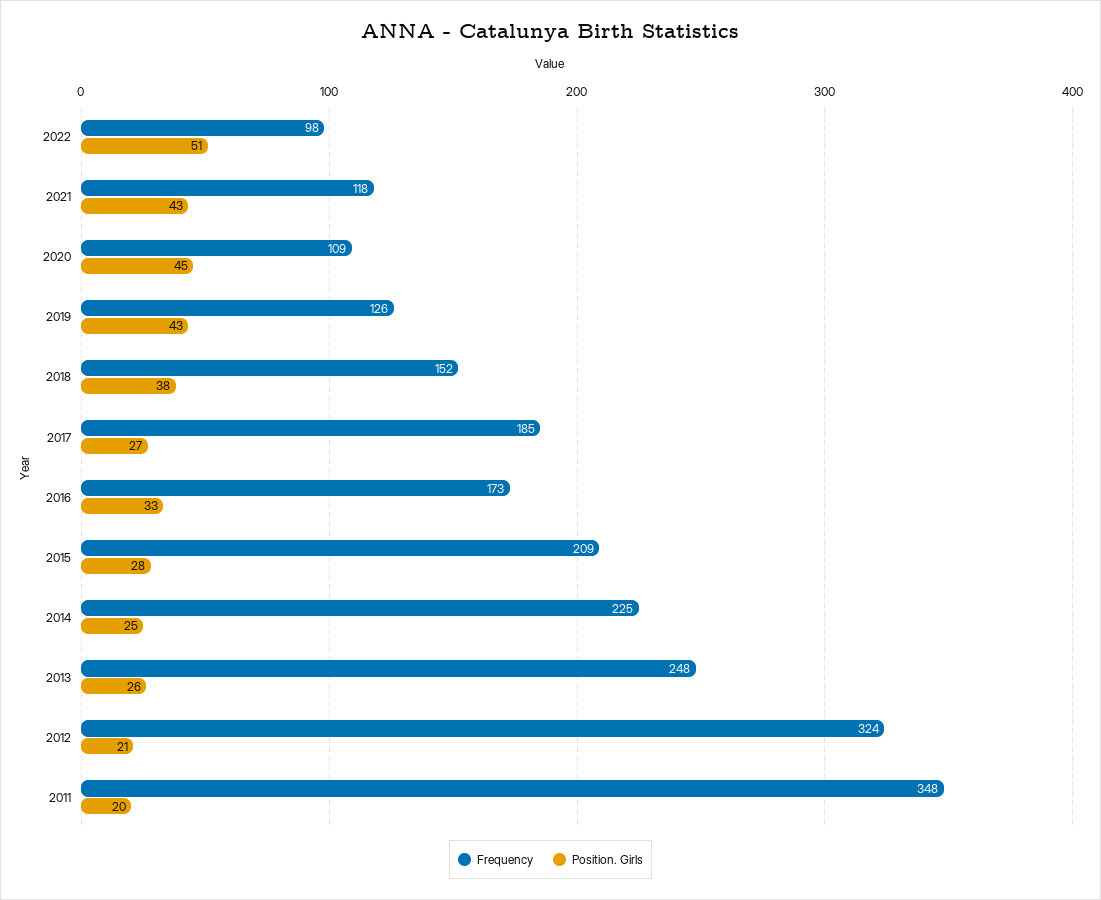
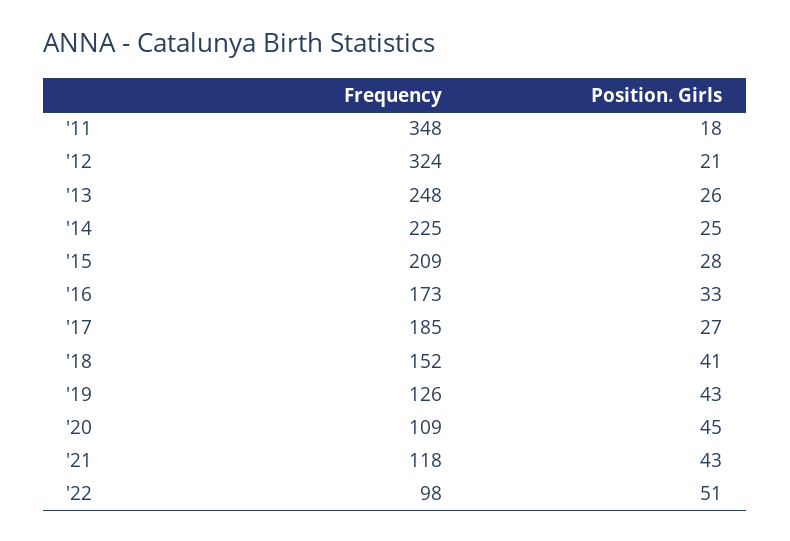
  {
    "Frequency": {
      "2022": 98,
      "2021": 118,
      "2020": 109,
      "2019": 126,
      "2018": 152,
      "2017": 185,
      "2016": 173,
      "2015": 209,
      "2014": 225,
      "2013": 248,
      "2012": 324,
      "2011": 348
    },
    "Position. Girls": {
      "2022": 51,
      "2021": 43,
      "2020": 45,
      "2019": 43,
-     "2018": 38,
+     "2018": 41,
      "2017": 27,
      "2016": 33,
      "2015": 28,
      "2014": 25,
      "2013": 26,
      "2012": 21,
-     "2011": 20
+     "2011": 18
    }
  }

